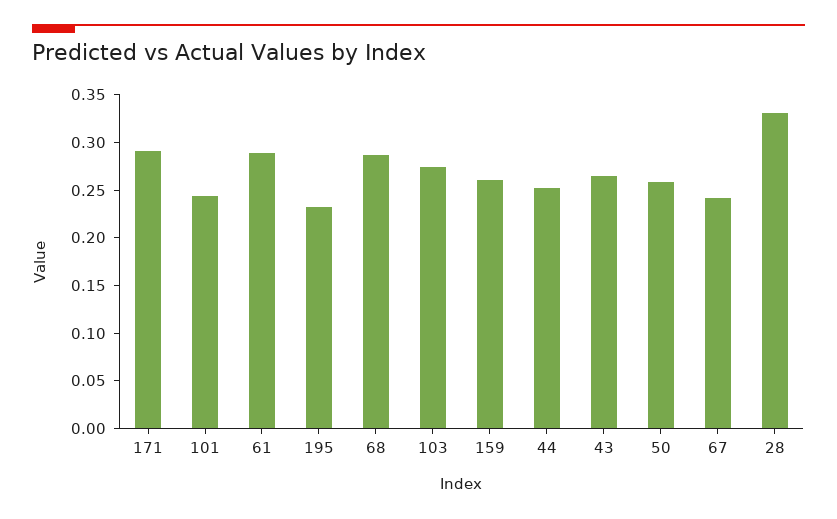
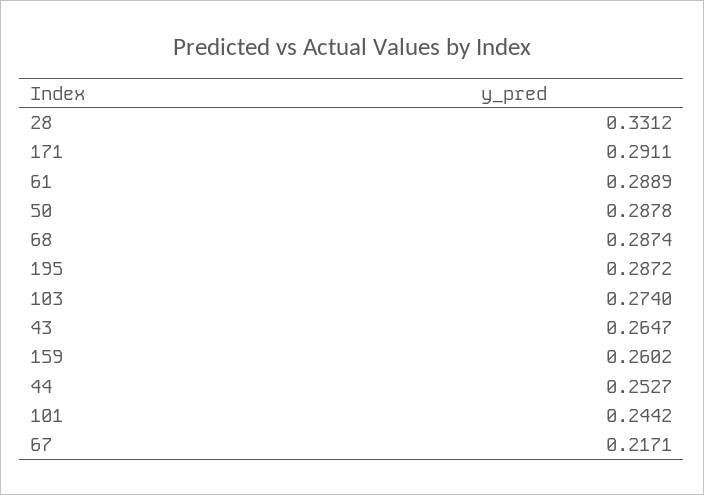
  {
    "171": 0.2911,
    "101": 0.2442,
    "61": 0.2889,
-   "195": 0.23,
+   "195": 0.2872,
    "68": 0.2874,
    "103": 0.274,
    "159": 0.2602,
    "44": 0.2527,
    "43": 0.2647,
-   "50": 0.26,
+   "50": 0.2878,
-   "67": 0.24,
+   "67": 0.2171,
    "28": 0.3312
  }

